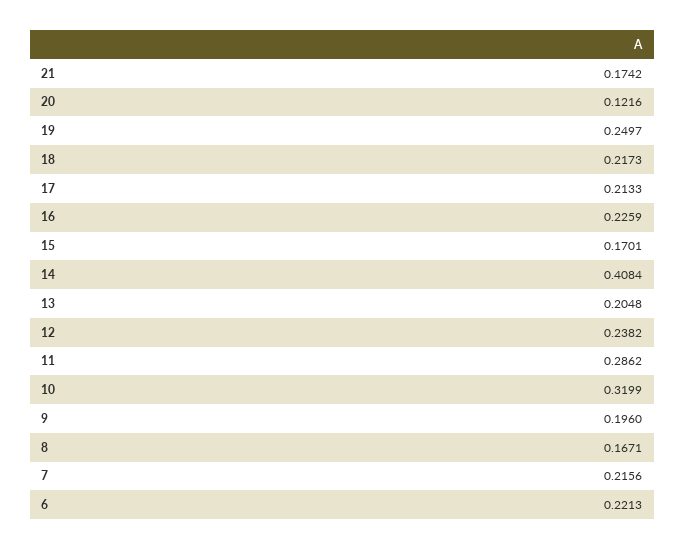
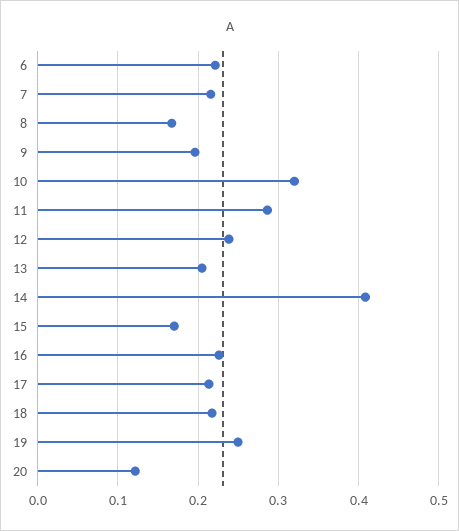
  {
-   "21": 0.1742,
    "20": 0.1216,
    "19": 0.2497,
    "18": 0.2173,
    "17": 0.2133,
    "16": 0.2259,
    "15": 0.1701,
    "14": 0.4084,
    "13": 0.2048,
    "12": 0.2382,
    "11": 0.2862,
    "10": 0.3199,
    "9": 0.196,
    "8": 0.1671,
    "7": 0.2156,
    "6": 0.2213
  }

